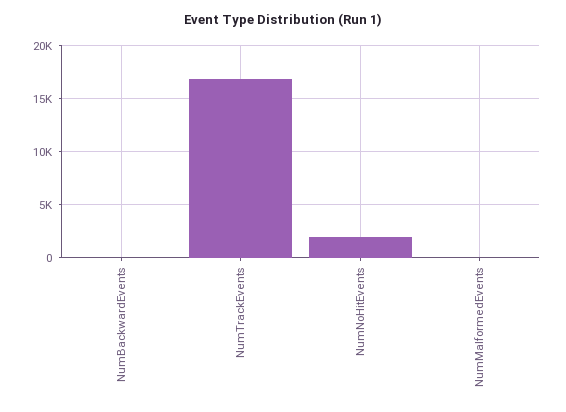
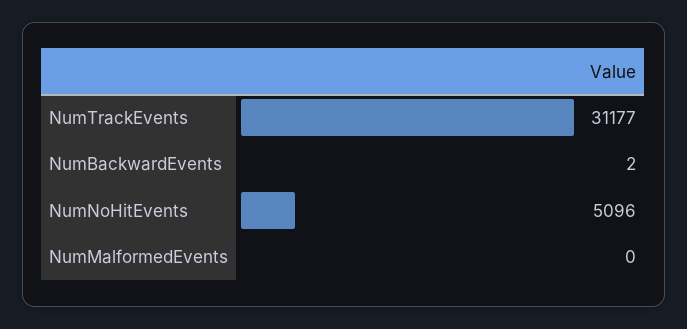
  {
    "NumBackwardEvents": 2,
-   "NumTrackEvents": 17000,
+   "NumTrackEvents": 31177,
-   "NumNoHitEvents": 2000,
+   "NumNoHitEvents": 5096,
    "NumMalformedEvents": 0
  }

